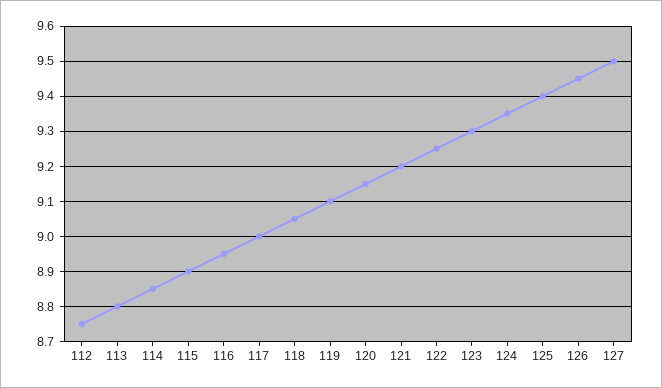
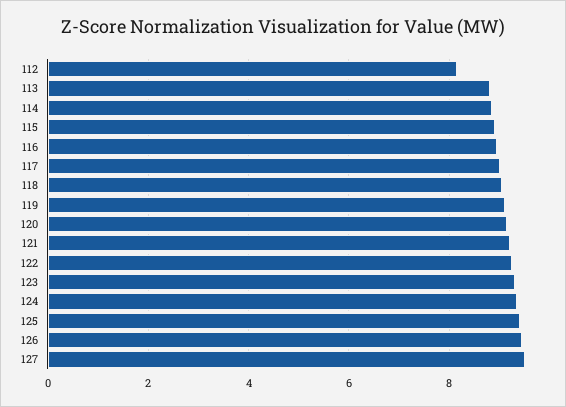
  {
-   "112": 8.75,
+   "112": 8.2,
    "113": 8.8,
    "114": 8.85,
    "115": 8.9,
    "116": 8.95,
    "117": 9,
    "118": 9.05,
    "119": 9.1,
    "120": 9.15,
    "121": 9.2,
    "122": 9.25,
    "123": 9.3,
    "124": 9.35,
    "125": 9.4,
    "126": 9.45,
    "127": 9.5
  }

